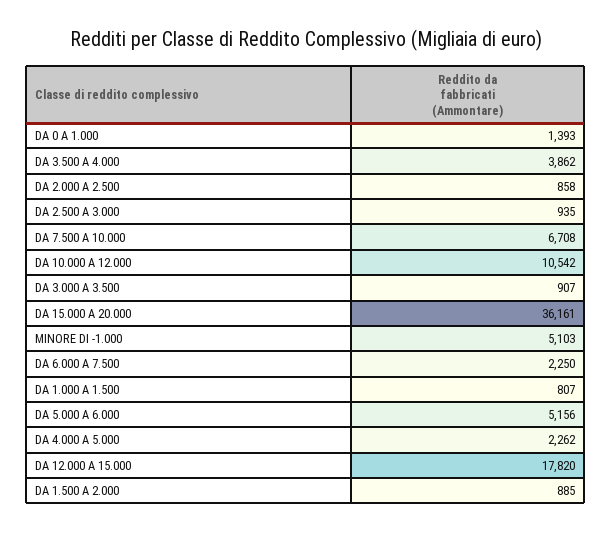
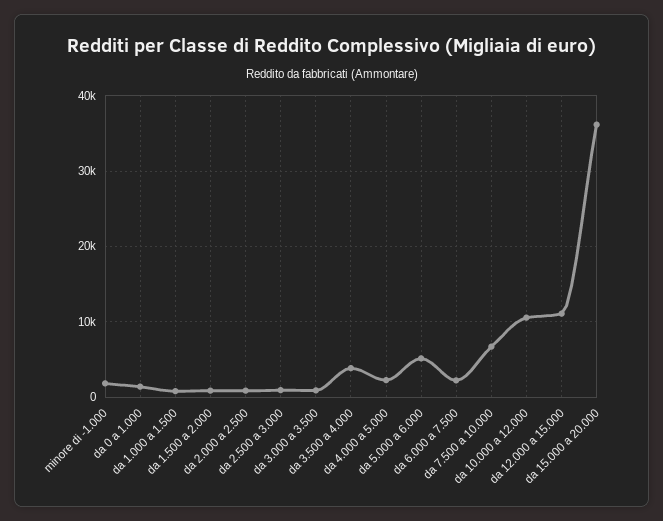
  {
    "DA 0 A 1.000": 1393,
    "DA 3.500 A 4.000": 3862,
    "DA 2.000 A 2.500": 858,
    "DA 2.500 A 3.000": 935,
    "DA 7.500 A 10.000": 6708,
    "DA 10.000 A 12.000": 10542,
    "DA 3.000 A 3.500": 907,
    "DA 15.000 A 20.000": 36161,
-   "MINORE DI -1.000": 5103,
+   "MINORE DI -1.000": 2000,
    "DA 6.000 A 7.500": 2250,
    "DA 1.000 A 1.500": 807,
    "DA 5.000 A 6.000": 5156,
    "DA 4.000 A 5.000": 2262,
-   "DA 12.000 A 15.000": 17820,
+   "DA 12.000 A 15.000": 11000,
    "DA 1.500 A 2.000": 885
  }

